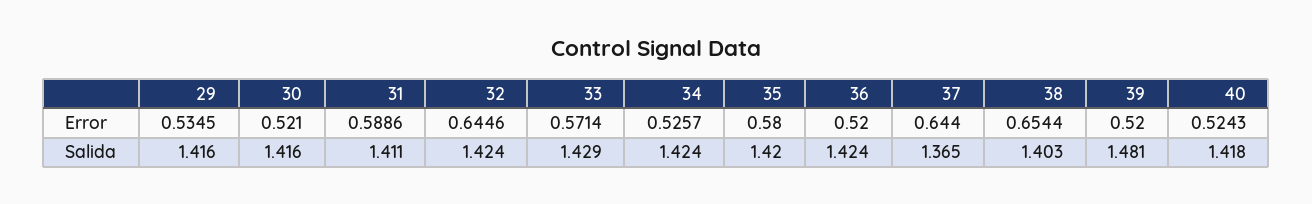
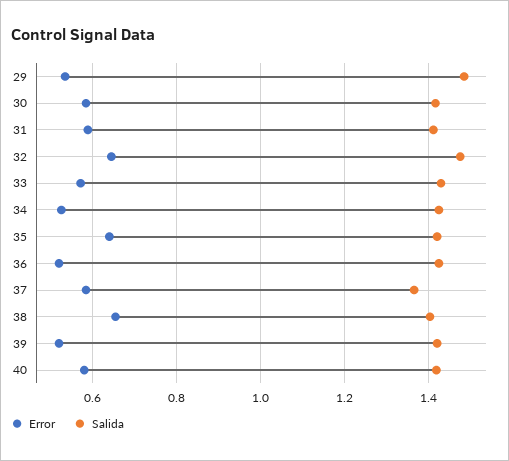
  {
    "Error": {
      "29": 0.5345,
-     "30": 0.521,
+     "30": 0.58,
      "31": 0.5886,
      "32": 0.6446,
      "33": 0.5714,
      "34": 0.5257,
-     "35": 0.58,
+     "35": 0.64,
      "36": 0.52,
-     "37": 0.644,
+     "37": 0.58,
      "38": 0.6544,
      "39": 0.52,
-     "40": 0.5243
+     "40": 0.58
    },
    "Salida": {
-     "29": 1.416,
+     "29": 1.48,
      "30": 1.416,
      "31": 1.411,
-     "32": 1.424,
+     "32": 1.48,
      "33": 1.429,
      "34": 1.424,
      "35": 1.42,
      "36": 1.424,
      "37": 1.365,
      "38": 1.403,
-     "39": 1.481,
+     "39": 1.42,
      "40": 1.418
    }
  }

